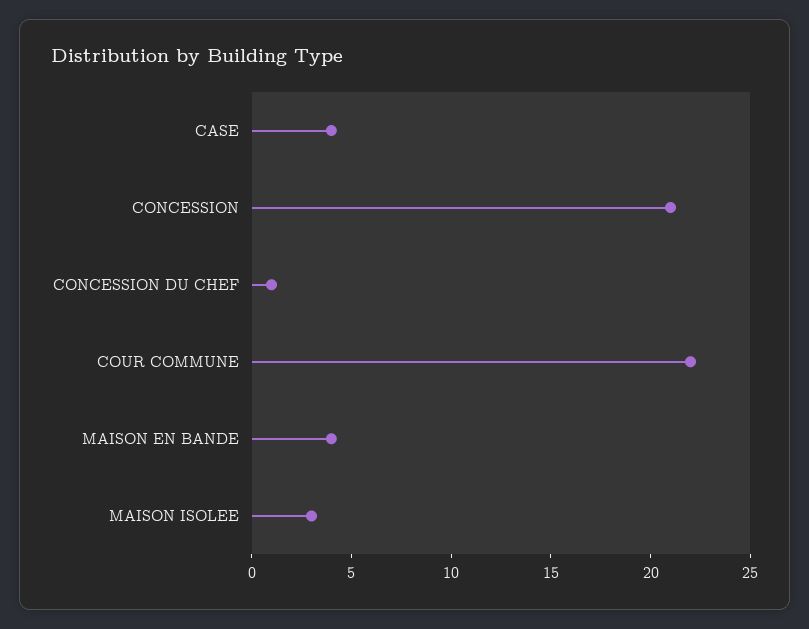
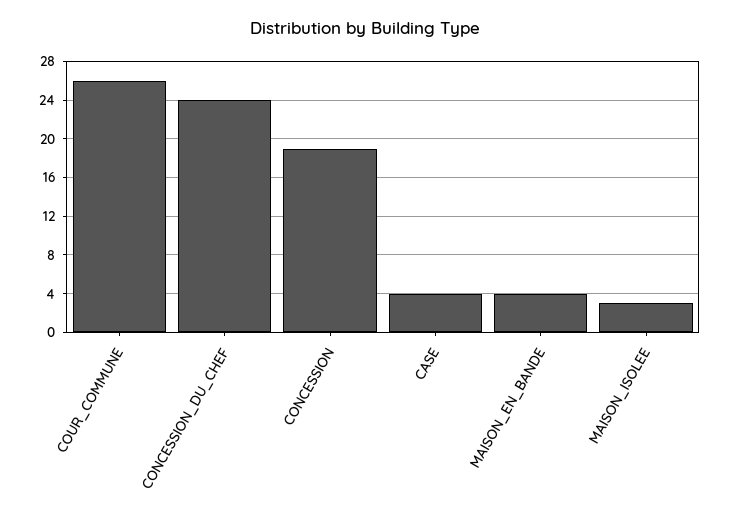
  {
    "CASE": 4,
-   "CONCESSION": 21,
+   "CONCESSION": 19,
-   "CONCESSION DU CHEF": 1,
+   "CONCESSION DU CHEF": 24,
-   "COUR COMMUNE": 22,
+   "COUR COMMUNE": 26,
    "MAISON EN BANDE": 4,
    "MAISON ISOLEE": 3
  }

